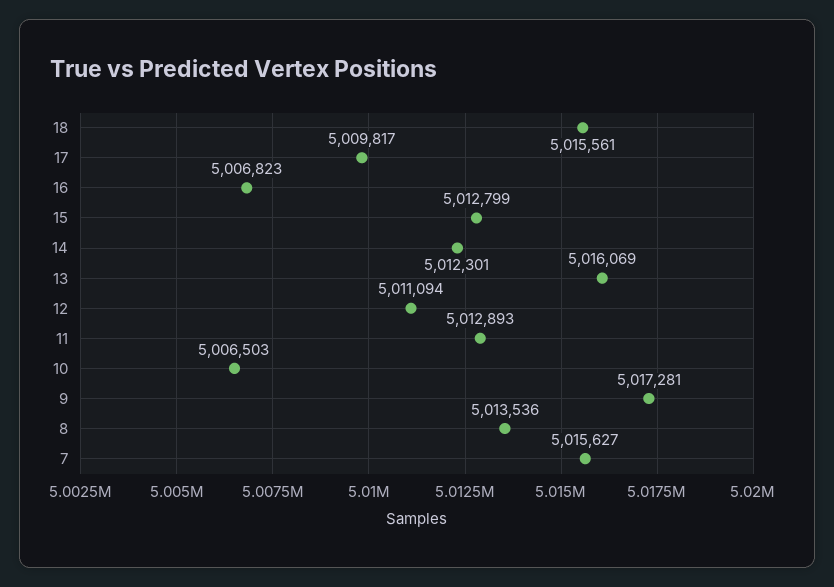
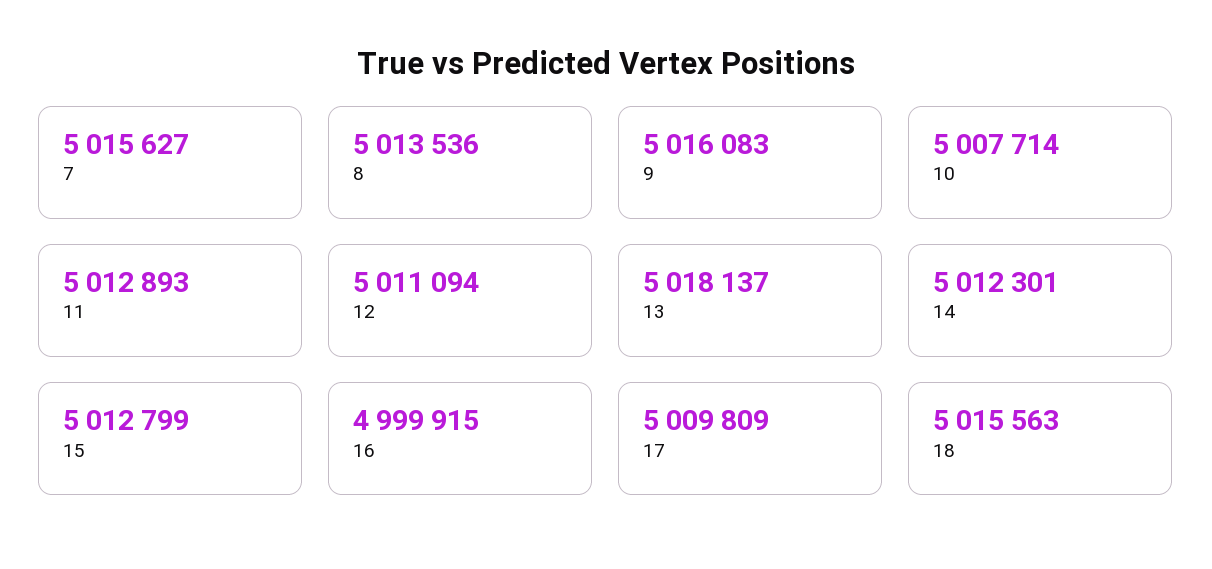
  {
-   "18": 5015561,
+   "18": 5015563,
-   "17": 5009817,
+   "17": 5009809,
-   "16": 5006823,
+   "16": 4999915,
    "15": 5012799,
    "14": 5012301,
-   "13": 5016069,
+   "13": 5018137,
    "12": 5011094,
    "11": 5012893,
-   "10": 5006503,
+   "10": 5007714,
-   "9": 5017281,
+   "9": 5016083,
    "8": 5013536,
    "7": 5015627
  }

